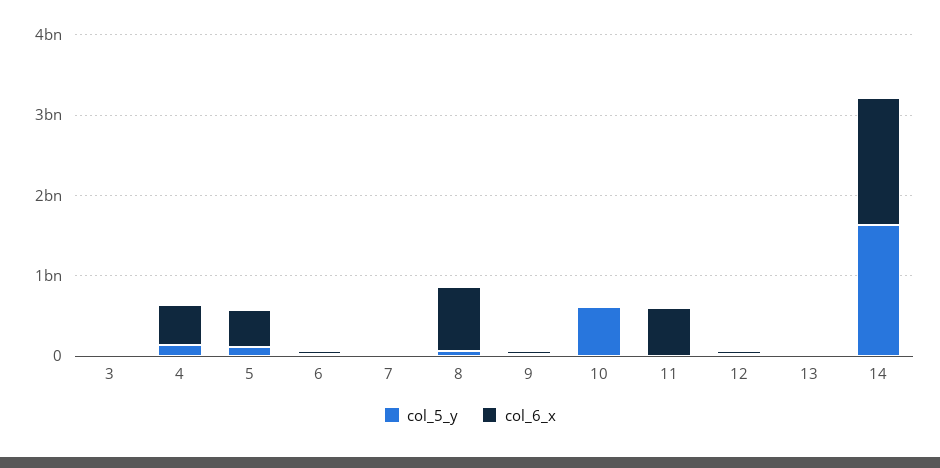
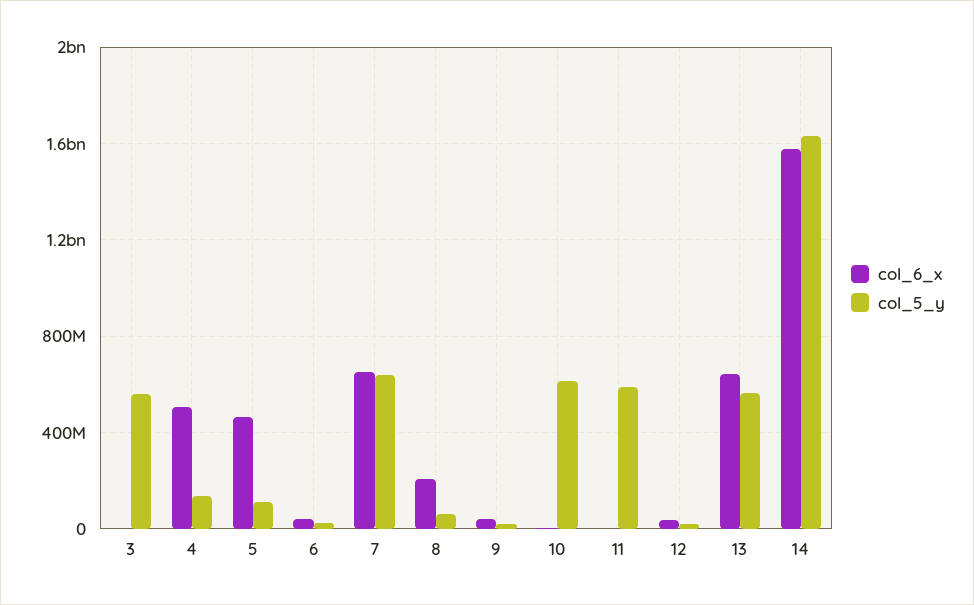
  {
    "col_5_y": {
-     "3": 0,
+     "3": 550000000,
      "4": 150000000,
      "5": 100000000,
      "6": 50000000,
-     "7": 0,
+     "7": 650000000,
      "8": 50000000,
      "9": 0,
      "10": 600000000,
-     "11": 0,
+     "11": 600000000,
      "12": 0,
-     "13": 0,
+     "13": 550000000,
      "14": 1650000000
    },
    "col_6_x": {
      "3": 0,
      "4": 500000000,
      "5": 450000000,
      "6": 50000000,
-     "7": 0,
+     "7": 650000000,
-     "8": 800000000,
+     "8": 200000000,
      "9": 50000000,
      "10": 0,
-     "11": 600000000,
+     "11": 0,
      "12": 50000000,
-     "13": 0,
+     "13": 650000000,
      "14": 1600000000
    }
  }

